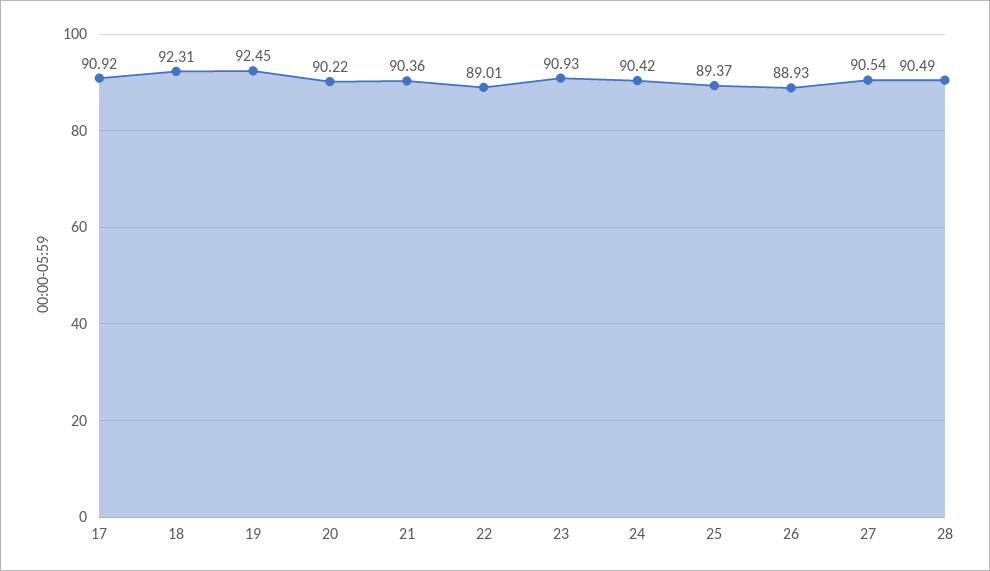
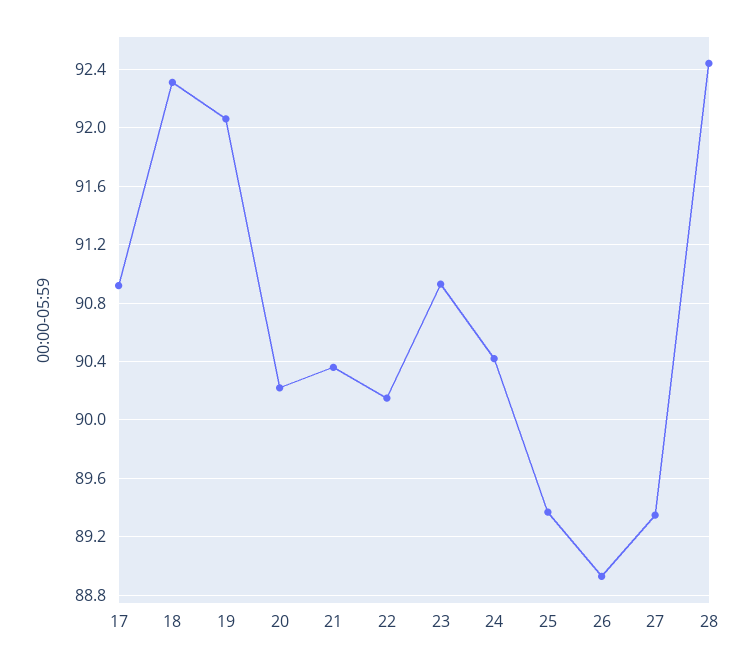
  {
    "17": 90.92,
    "18": 92.31,
-   "19": 92.45,
+   "19": 92.05,
    "20": 90.22,
    "21": 90.36,
-   "22": 89.01,
+   "22": 90.15,
    "23": 90.93,
    "24": 90.42,
    "25": 89.37,
    "26": 88.93,
-   "27": 90.54,
+   "27": 89.35,
-   "28": 90.49
+   "28": 92.45
  }

